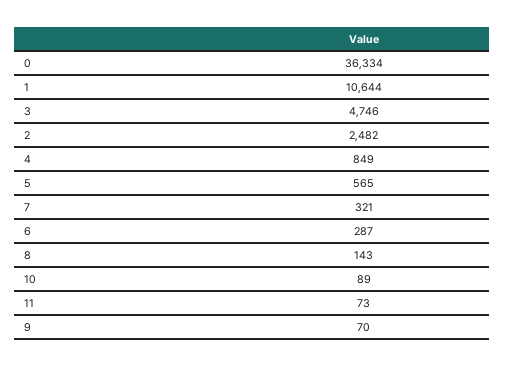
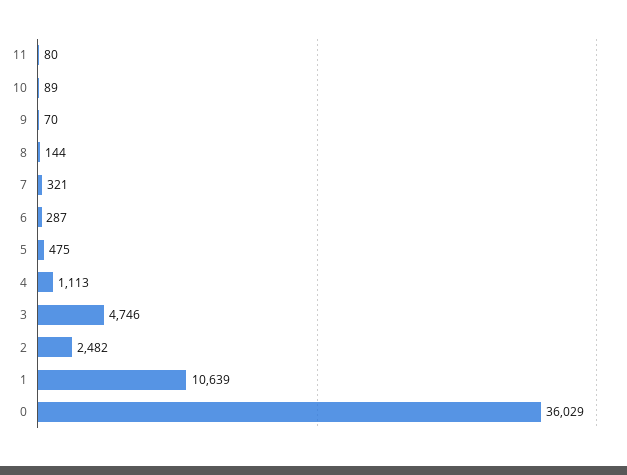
  {
-   "0": 36334,
+   "0": 36029,
-   "1": 10644,
+   "1": 10639,
    "3": 4746,
    "2": 2482,
-   "4": 849,
+   "4": 1113,
-   "5": 565,
+   "5": 475,
    "7": 321,
    "6": 287,
-   "8": 143,
+   "8": 144,
    "10": 89,
-   "11": 73,
+   "11": 80,
    "9": 70
  }

